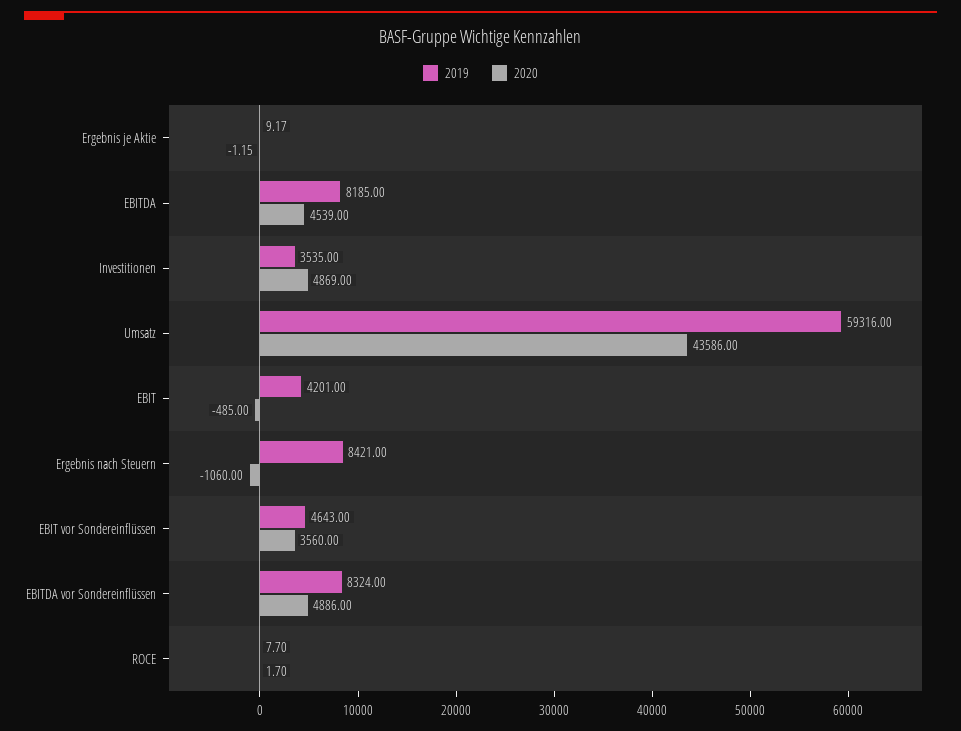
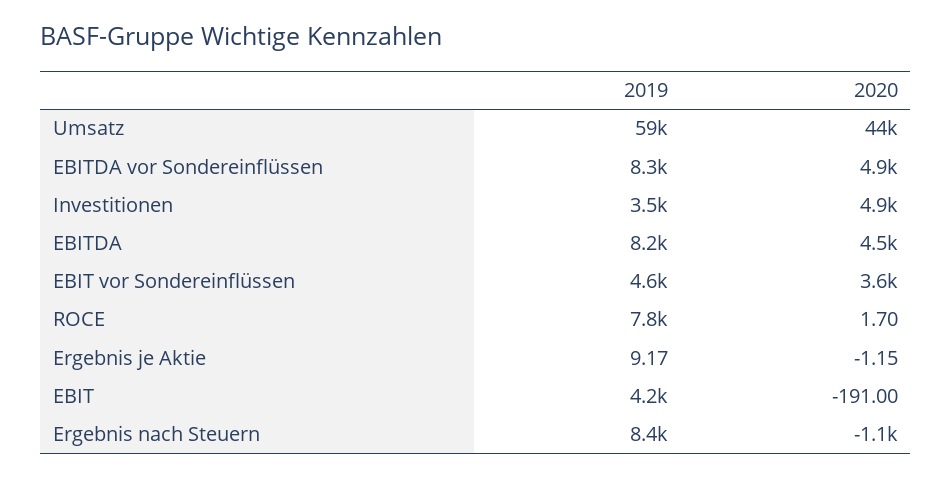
  {
    "2019": {
      "Ergebnis je Aktie": 9.17,
      "EBITDA": 8185,
      "Investitionen": 3535,
      "Umsatz": 59316,
      "EBIT": 4201,
      "Ergebnis nach Steuern": 8421,
      "EBIT vor Sondereinflüssen": 4643,
      "EBITDA vor Sondereinflüssen": 8324,
-     "ROCE": 7.7
+     "ROCE": 7800
    },
    "2020": {
      "Ergebnis je Aktie": -1.15,
      "EBITDA": 4539,
      "Investitionen": 4869,
      "Umsatz": 43586,
-     "EBIT": -485,
+     "EBIT": -191,
      "Ergebnis nach Steuern": -1060,
      "EBIT vor Sondereinflüssen": 3560,
      "EBITDA vor Sondereinflüssen": 4886,
      "ROCE": 1.7
    }
  }

